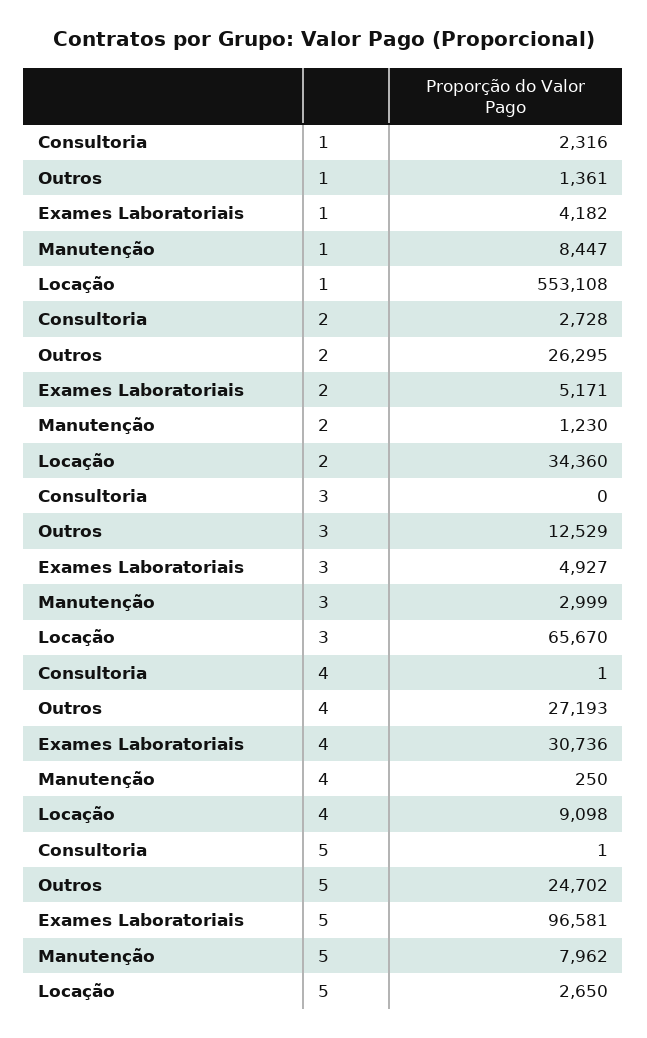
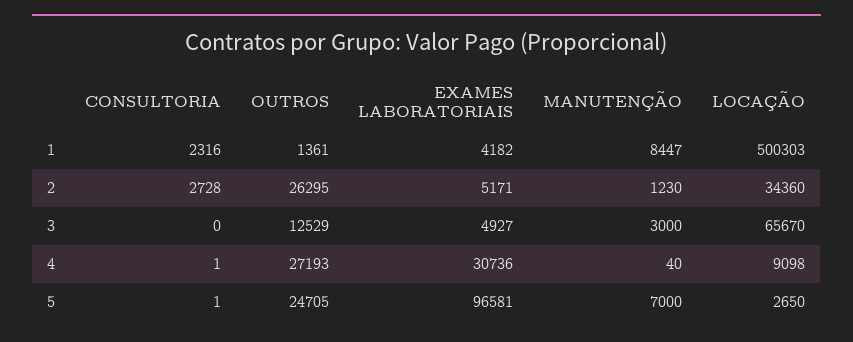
  {
    "Consultoria": {
      "1": 2316,
      "2": 2728,
      "3": 0,
      "4": 1,
      "5": 1
    },
    "Outros": {
      "1": 1361,
      "2": 26295,
      "3": 12529,
      "4": 27193,
-     "5": 24702
+     "5": 24705
    },
    "Exames Laboratoriais": {
      "1": 4182,
      "2": 5171,
      "3": 4927,
      "4": 30736,
      "5": 96581
    },
    "Manutenção": {
      "1": 8447,
      "2": 1230,
-     "3": 2999,
+     "3": 3000,
-     "4": 250,
+     "4": 40,
-     "5": 7962
+     "5": 7000
    },
    "Locação": {
-     "1": 553108,
+     "1": 500303,
      "2": 34360,
      "3": 65670,
      "4": 9098,
      "5": 2650
    }
  }

